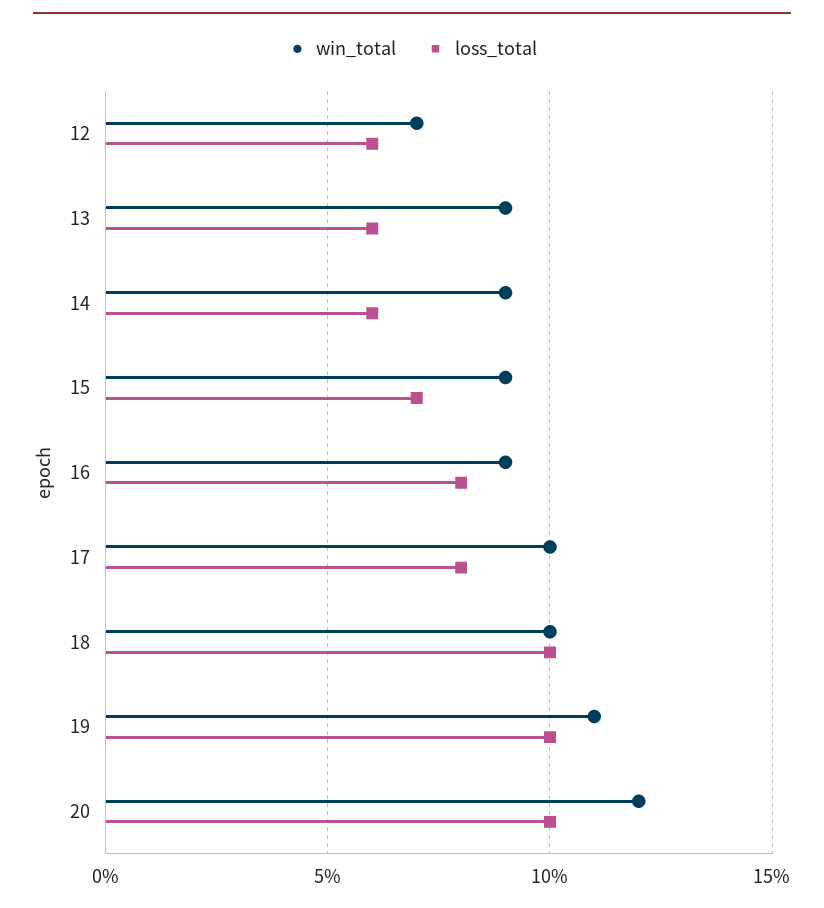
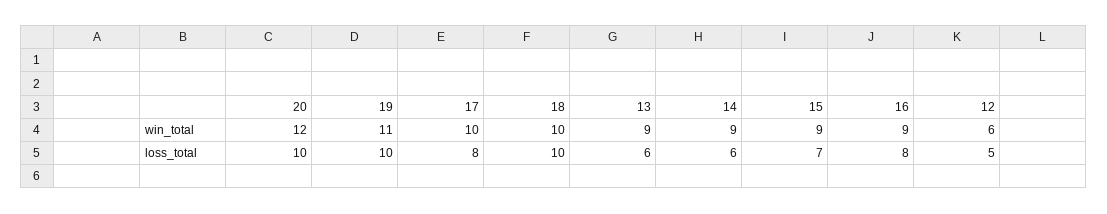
  {
    "win_total": {
-     "12": 7,
+     "12": 6,
      "13": 9,
      "14": 9,
      "15": 9,
      "16": 9,
      "17": 10,
      "18": 10,
      "19": 11,
      "20": 12
    },
    "loss_total": {
-     "12": 6,
+     "12": 5,
      "13": 6,
      "14": 6,
      "15": 7,
      "16": 8,
      "17": 8,
      "18": 10,
      "19": 10,
      "20": 10
    }
  }

